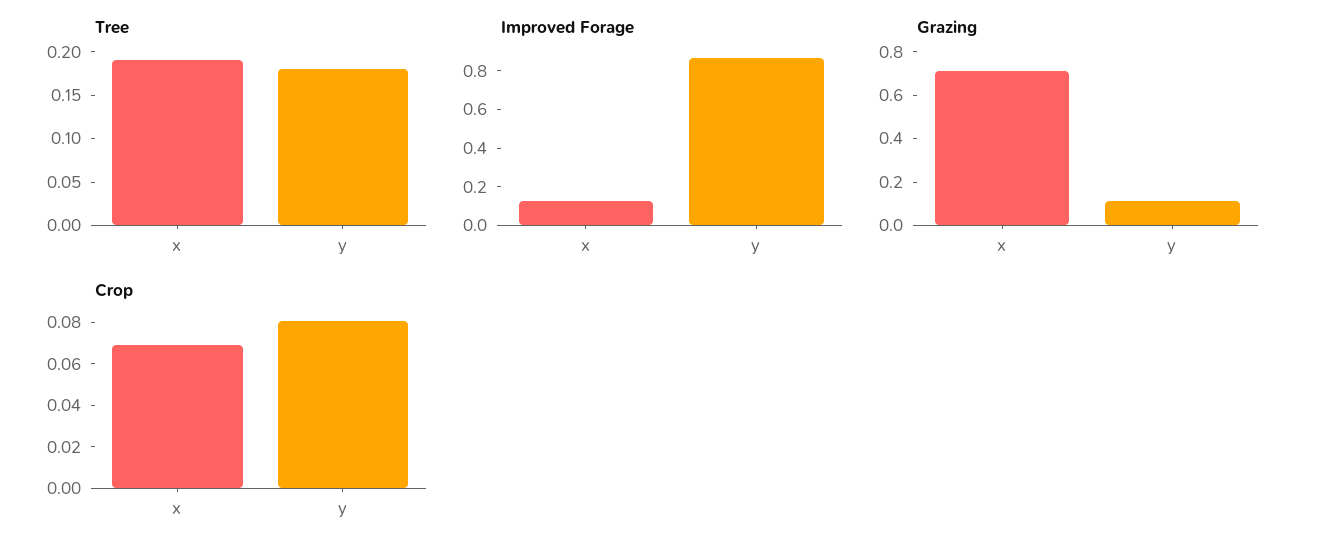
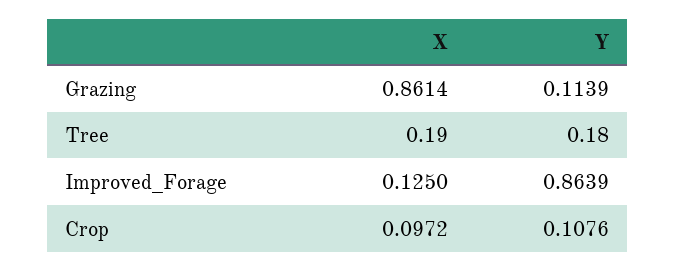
  {
    "Tree": {
      "x": 0.19,
      "y": 0.18
    },
    "Improved Forage": {
      "x": 0.125,
      "y": 0.8639
    },
    "Grazing": {
-     "x": 0.7,
+     "x": 0.8614,
      "y": 0.1139
    },
    "Crop": {
-     "x": 0.07,
+     "x": 0.0972,
-     "y": 0.08
+     "y": 0.1076
    }
  }

